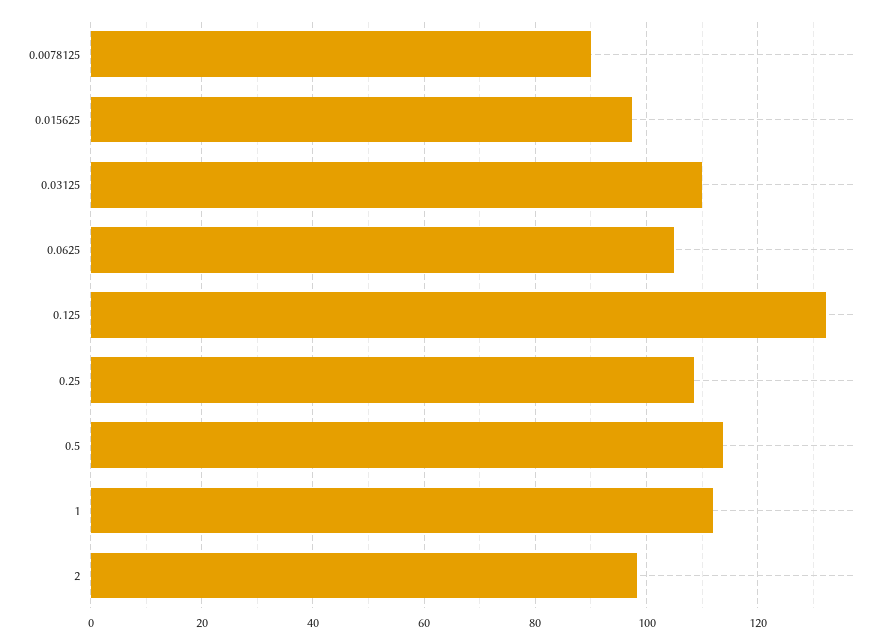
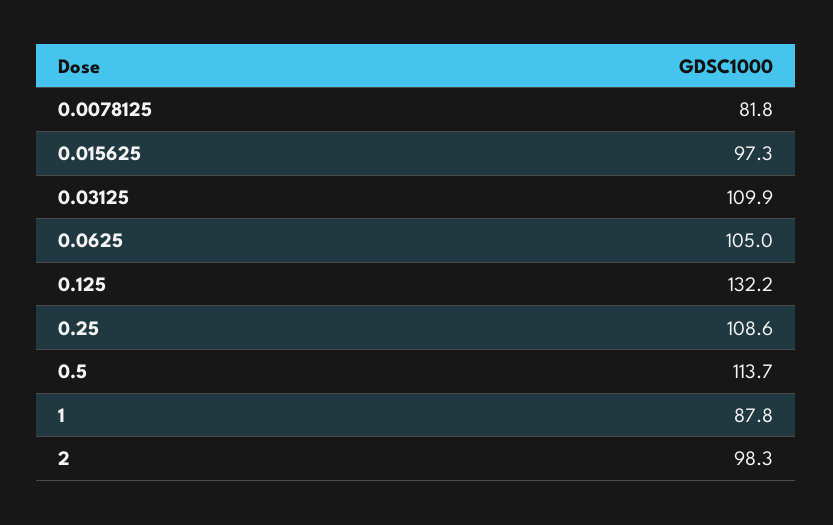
  {
-   "0.0078125": 90,
+   "0.0078125": 81.8,
    "0.015625": 97.3,
    "0.03125": 109.9,
    "0.0625": 105,
    "0.125": 132.2,
    "0.25": 108.6,
    "0.5": 113.7,
-   "1": 112,
+   "1": 87.8,
    "2": 98.3
  }

